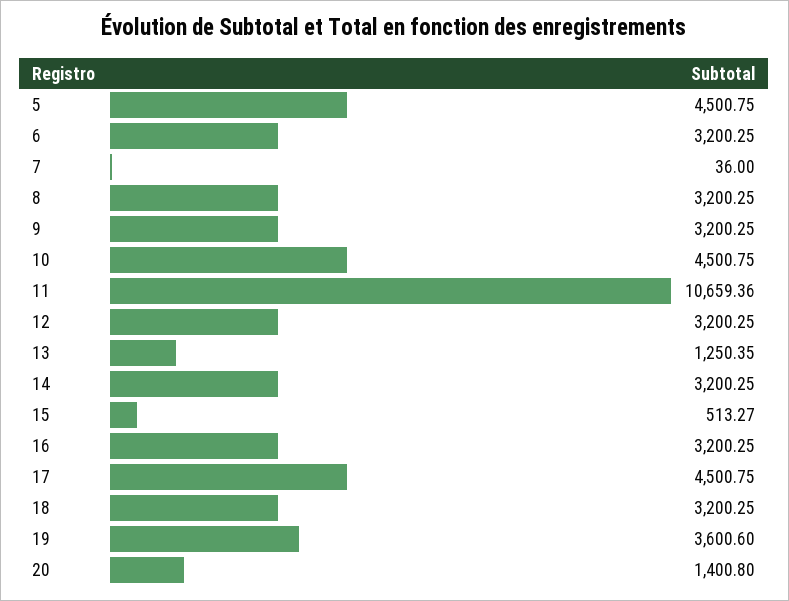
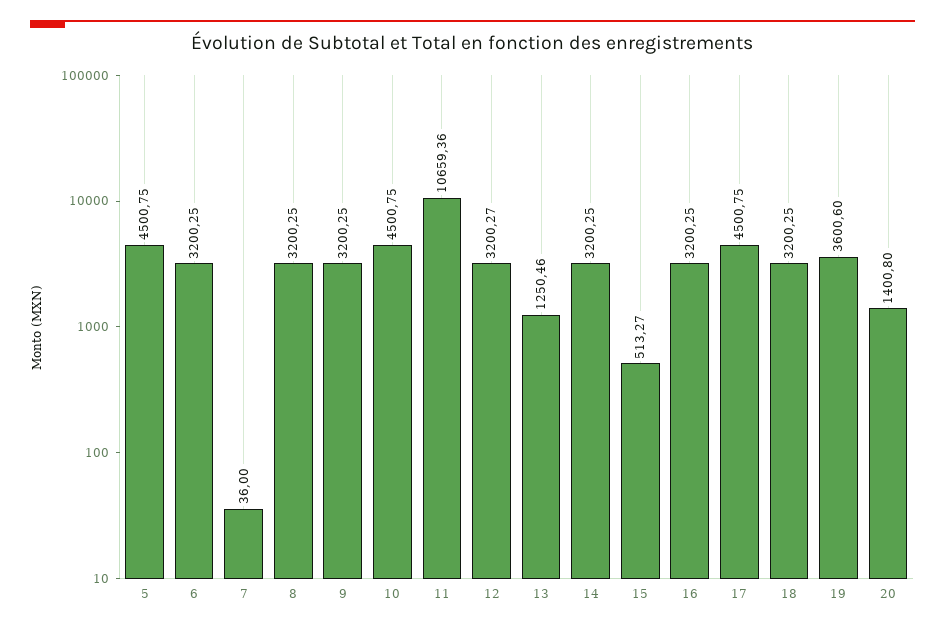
  {
    "5": 4500.75,
    "6": 3200.25,
    "7": 36,
    "8": 3200.25,
    "9": 3200.25,
    "10": 4500.75,
    "11": 10659.36,
-   "12": 3200.25,
+   "12": 3200.27,
-   "13": 1250.35,
+   "13": 1250.46,
    "14": 3200.25,
    "15": 513.27,
    "16": 3200.25,
    "17": 4500.75,
    "18": 3200.25,
    "19": 3600.6,
    "20": 1400.8
  }

